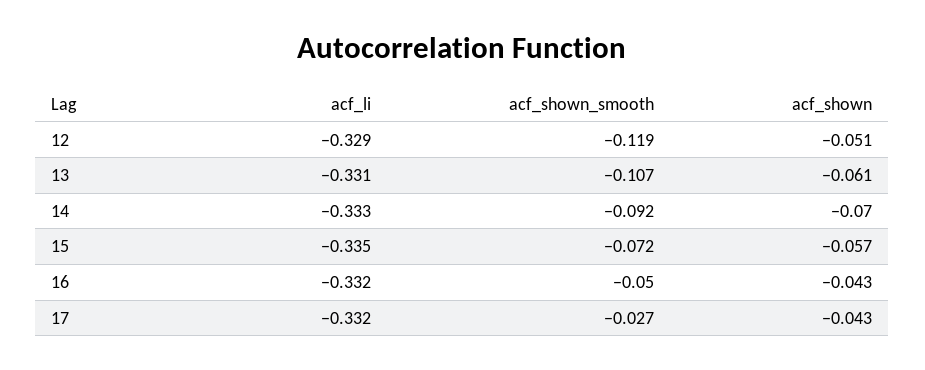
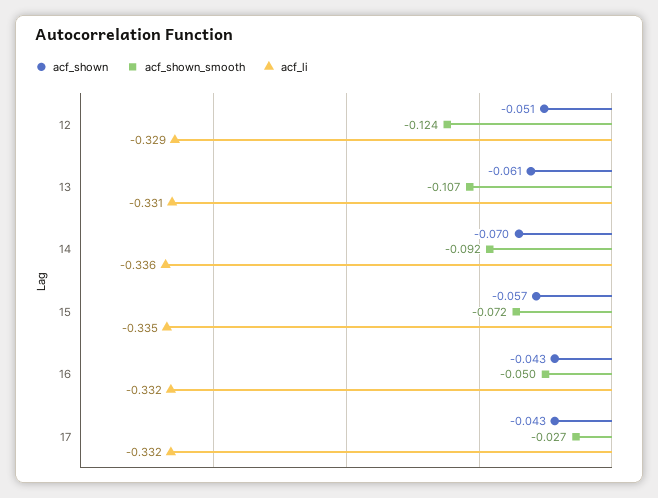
  {
    "acf_li": {
      "12": -0.329,
      "13": -0.331,
-     "14": -0.333,
+     "14": -0.336,
      "15": -0.335,
      "16": -0.332,
      "17": -0.332
    },
    "acf_shown_smooth": {
-     "12": -0.119,
+     "12": -0.124,
      "13": -0.107,
      "14": -0.092,
      "15": -0.072,
      "16": -0.05,
      "17": -0.027
    },
    "acf_shown": {
      "12": -0.051,
      "13": -0.061,
      "14": -0.07,
      "15": -0.057,
      "16": -0.043,
      "17": -0.043
    }
  }

